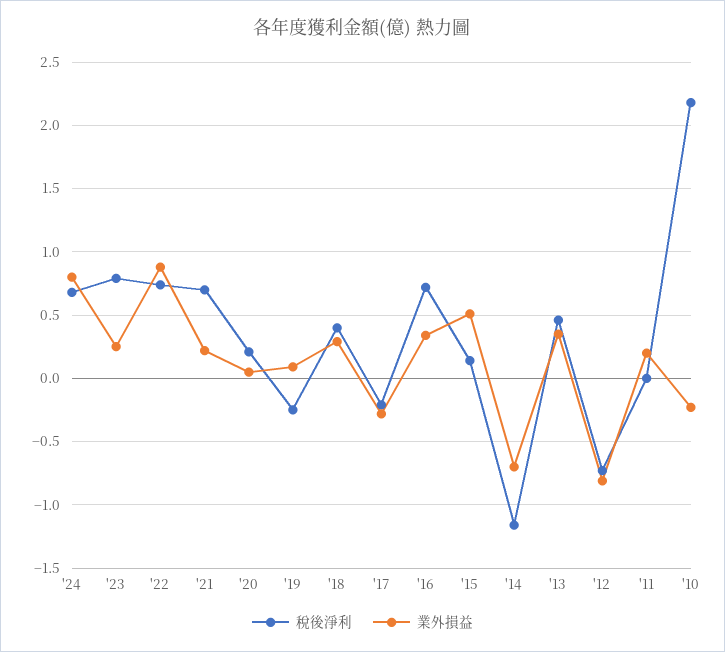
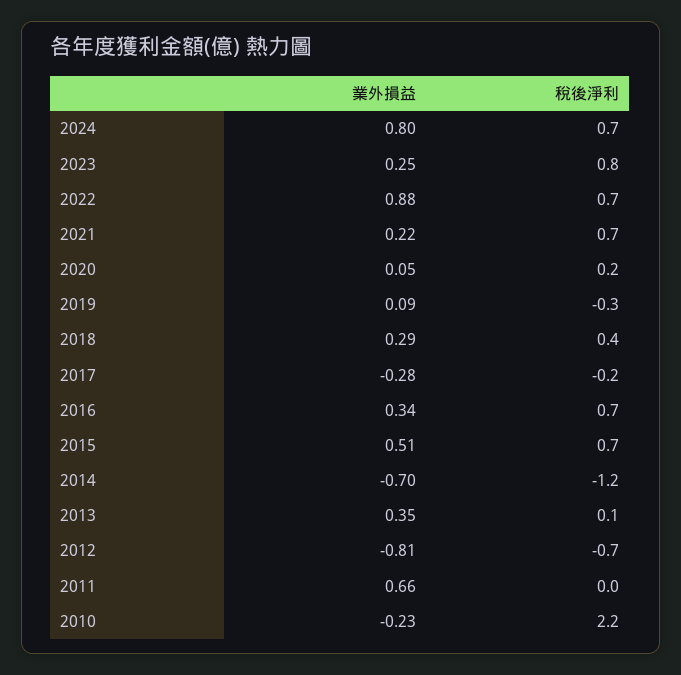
  {
    "稅後淨利": {
      "'24": 0.7,
      "'23": 0.8,
      "'22": 0.7,
      "'21": 0.7,
      "'20": 0.2,
      "'19": -0.3,
      "'18": 0.4,
      "'17": -0.2,
      "'16": 0.7,
-     "'15": 0.15,
+     "'15": 0.7,
      "'14": -1.2,
-     "'13": 0.45,
+     "'13": 0.1,
      "'12": -0.7,
      "'11": 0,
      "'10": 2.2
    },
    "業外損益": {
      "'24": 0.8,
      "'23": 0.25,
      "'22": 0.88,
      "'21": 0.22,
      "'20": 0.05,
      "'19": 0.09,
      "'18": 0.29,
      "'17": -0.28,
      "'16": 0.34,
      "'15": 0.51,
      "'14": -0.7,
      "'13": 0.35,
      "'12": -0.81,
-     "'11": 0.2,
+     "'11": 0.66,
      "'10": -0.23
    }
  }

